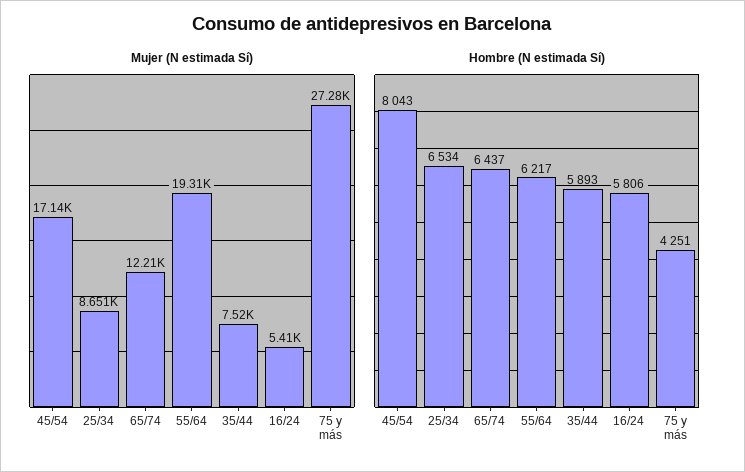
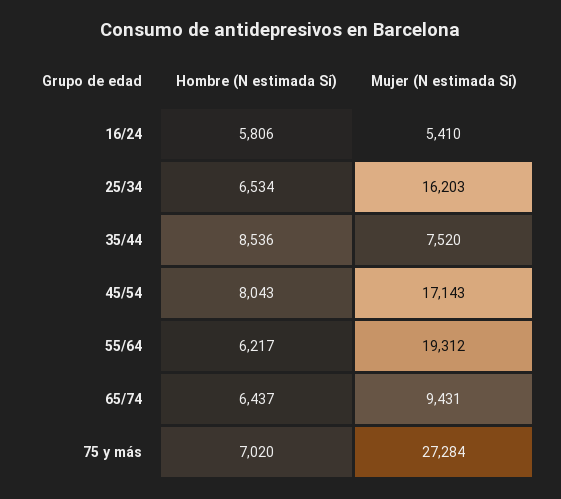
  {
    "Mujer (N estimada Sí)": {
      "45/54": 17143,
-     "25/34": 8651,
+     "25/34": 16203,
-     "65/74": 12210,
+     "65/74": 9431,
      "55/64": 19312,
      "35/44": 7520,
      "16/24": 5410,
      "75 y más": 27284
    },
    "Hombre (N estimada Sí)": {
      "45/54": 8043,
      "25/34": 6534,
      "65/74": 6437,
      "55/64": 6217,
-     "35/44": 5893,
+     "35/44": 8536,
      "16/24": 5806,
-     "75 y más": 4251
+     "75 y más": 7020
    }
  }

